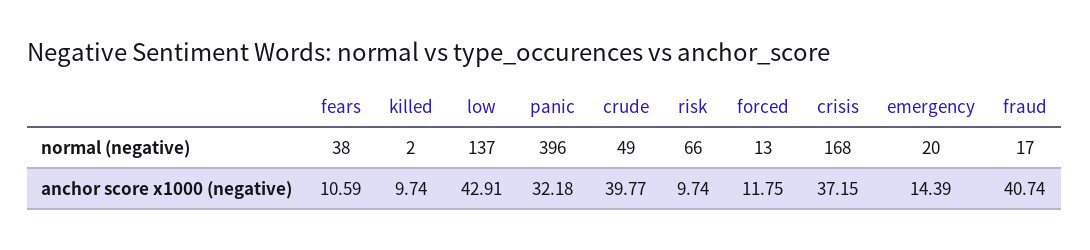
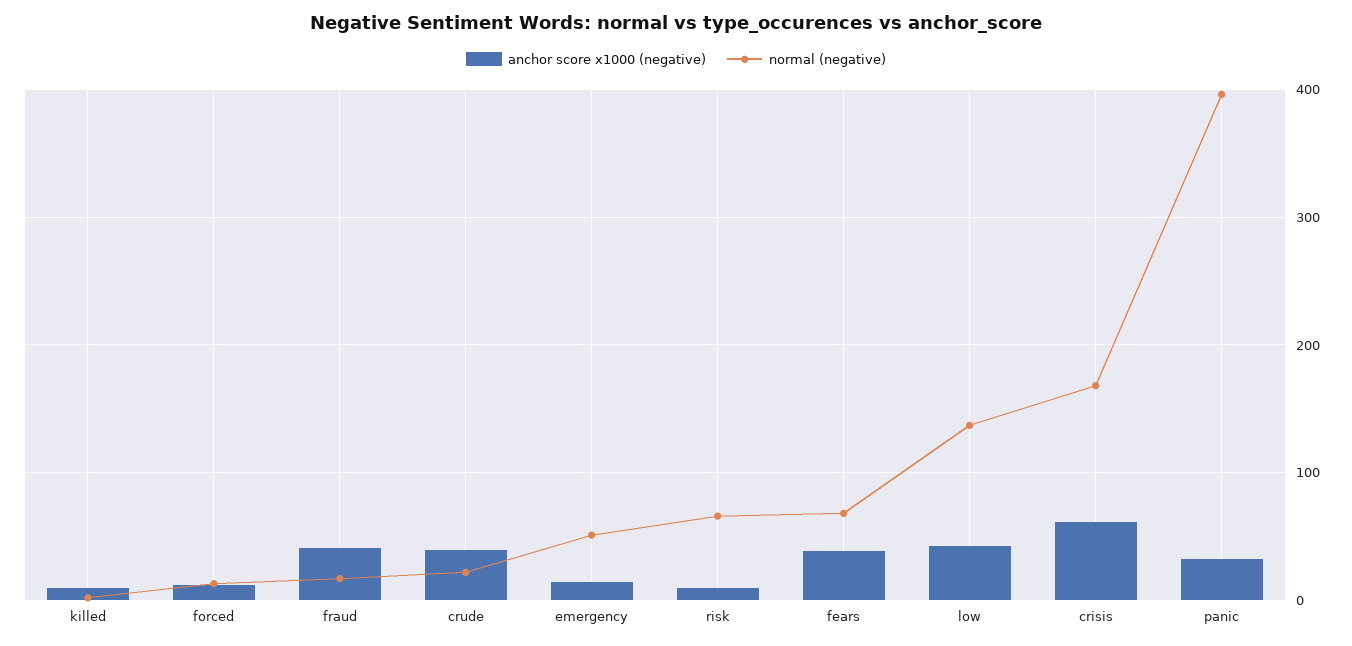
  {
    "normal (negative)": {
-     "fears": 38,
+     "fears": 70,
      "killed": 2,
      "low": 137,
      "panic": 396,
-     "crude": 49,
+     "crude": 20,
      "risk": 66,
      "forced": 13,
      "crisis": 168,
-     "emergency": 20,
+     "emergency": 50,
      "fraud": 17
    },
    "anchor score x1000 (negative)": {
-     "fears": 10.59,
+     "fears": 40,
      "killed": 9.74,
      "low": 42.91,
      "panic": 32.18,
      "crude": 39.77,
      "risk": 9.74,
      "forced": 11.75,
-     "crisis": 37.15,
+     "crisis": 60,
      "emergency": 14.39,
      "fraud": 40.74
    }
  }

